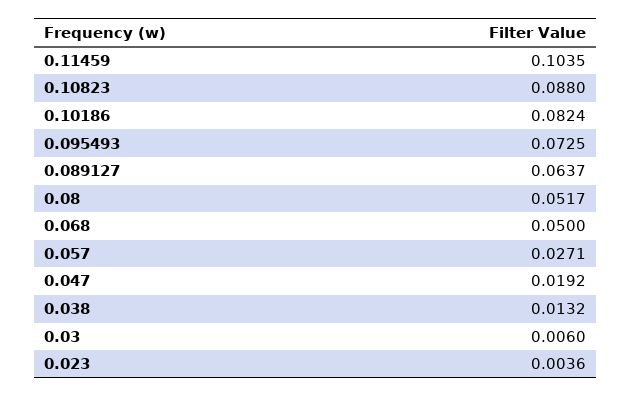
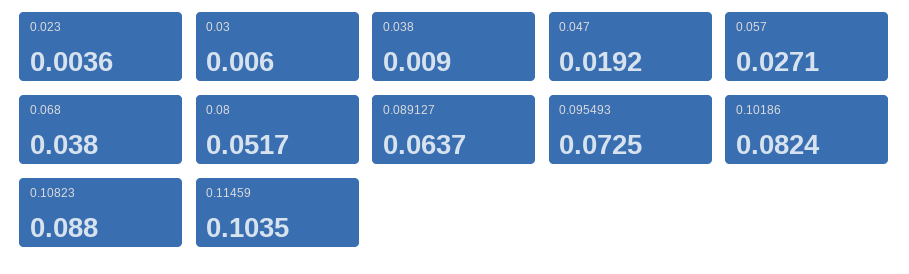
  {
    "0.11459": 0.1035,
    "0.10823": 0.088,
    "0.10186": 0.0824,
    "0.095493": 0.0725,
    "0.089127": 0.0637,
    "0.08": 0.0517,
-   "0.068": 0.05,
+   "0.068": 0.038,
    "0.057": 0.0271,
    "0.047": 0.0192,
-   "0.038": 0.0132,
+   "0.038": 0.009,
    "0.03": 0.006,
    "0.023": 0.0036
  }

